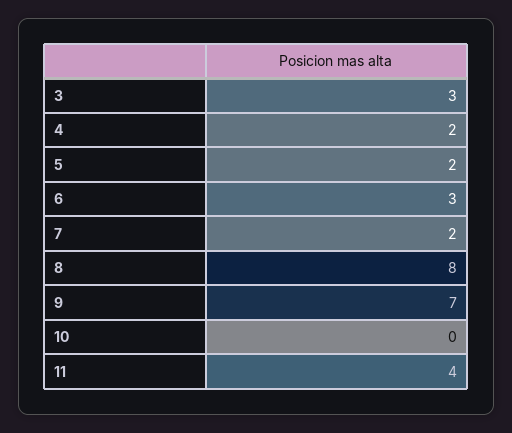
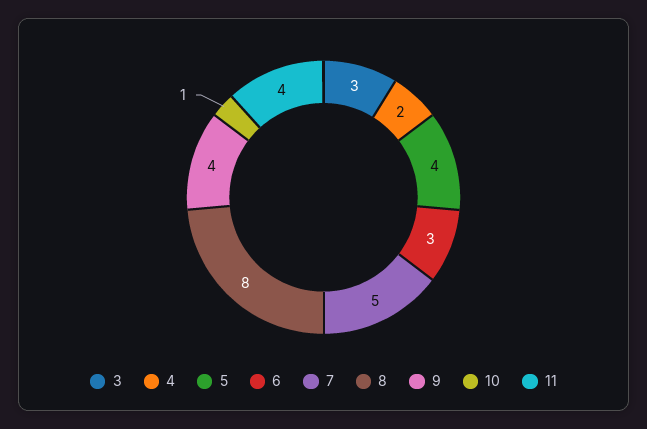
  {
    "3": 3,
    "4": 2,
-   "5": 2,
+   "5": 4,
    "6": 3,
-   "7": 2,
+   "7": 5,
    "8": 8,
-   "9": 7,
+   "9": 4,
-   "10": 0,
+   "10": 1,
    "11": 4
  }

